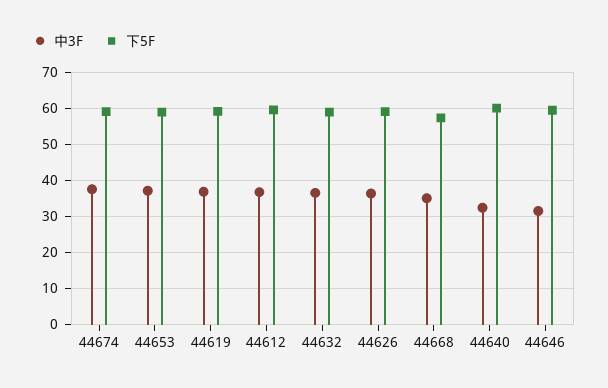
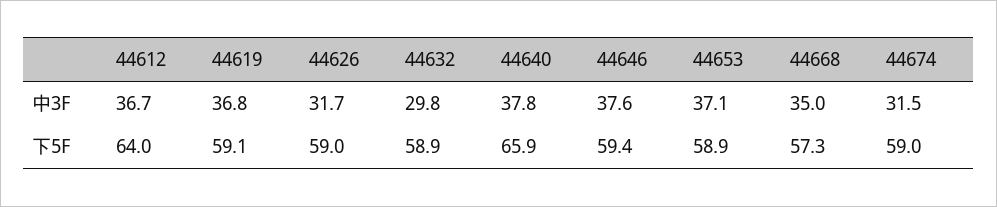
  {
    "中3F": {
-     "44674": 38,
+     "44674": 31.5,
      "44653": 37.1,
      "44619": 36.8,
      "44612": 36.7,
-     "44632": 36,
+     "44632": 29.8,
-     "44626": 36,
+     "44626": 31.7,
      "44668": 35,
-     "44640": 32,
+     "44640": 37.8,
-     "44646": 32
+     "44646": 37.6
    },
    "下5F": {
      "44674": 59,
      "44653": 58.9,
      "44619": 59.1,
-     "44612": 60,
+     "44612": 64,
      "44632": 58.9,
      "44626": 59,
      "44668": 57.3,
-     "44640": 60,
+     "44640": 65.9,
      "44646": 59.4
    }
  }

